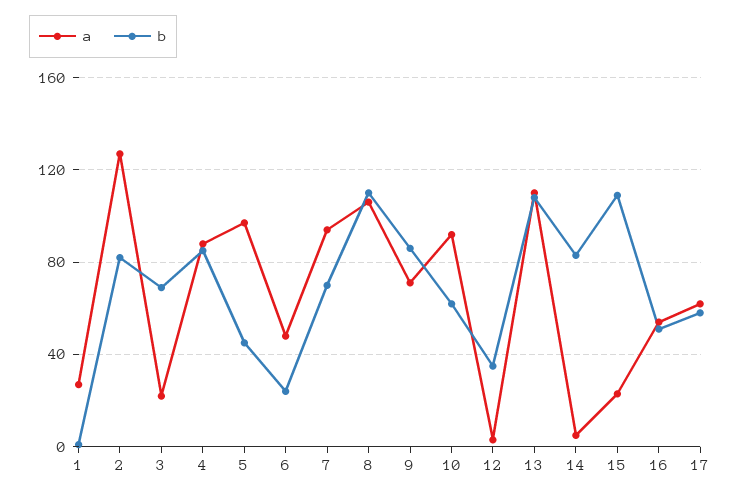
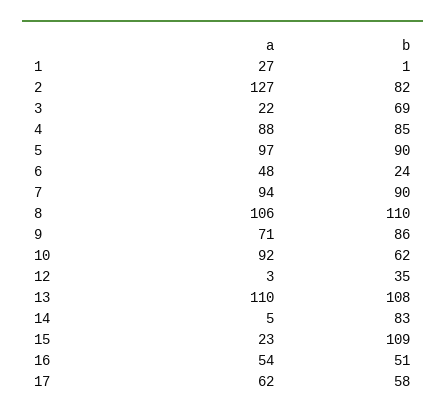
  {
    "a": {
      "1": 27,
      "2": 127,
      "3": 22,
      "4": 88,
      "5": 97,
      "6": 48,
      "7": 94,
      "8": 106,
      "9": 71,
      "10": 92,
      "12": 3,
      "13": 110,
      "14": 5,
      "15": 23,
      "16": 54,
      "17": 62
    },
    "b": {
      "1": 1,
      "2": 82,
      "3": 69,
      "4": 85,
-     "5": 45,
+     "5": 90,
      "6": 24,
-     "7": 70,
+     "7": 90,
      "8": 110,
      "9": 86,
      "10": 62,
      "12": 35,
      "13": 108,
      "14": 83,
      "15": 109,
      "16": 51,
      "17": 58
    }
  }

